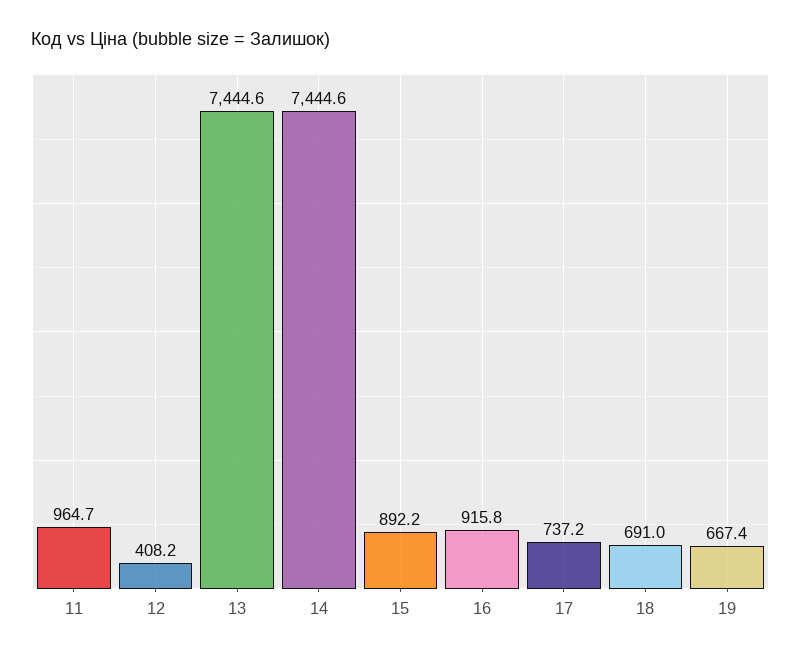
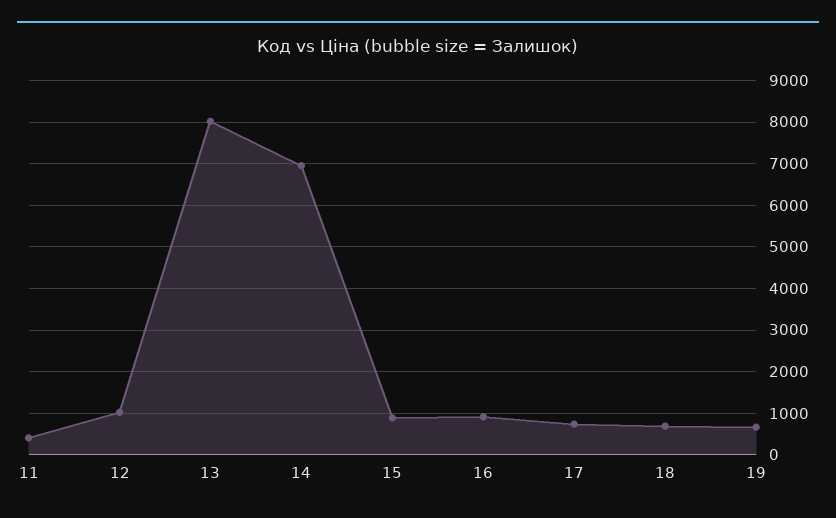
  {
-   "11": 964.7,
+   "11": 400,
-   "12": 408.2,
+   "12": 1000,
-   "13": 7444.6,
+   "13": 8000,
-   "14": 7444.6,
+   "14": 7000,
    "15": 892.2,
    "16": 915.8,
    "17": 737.2,
    "18": 691,
    "19": 667.4
  }

